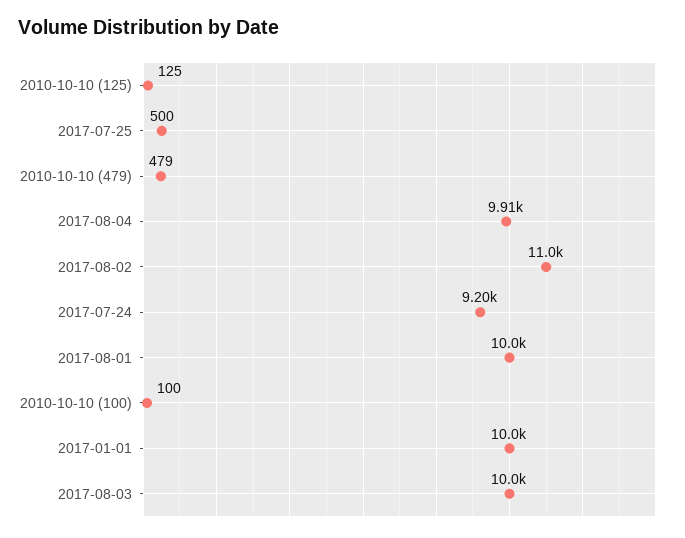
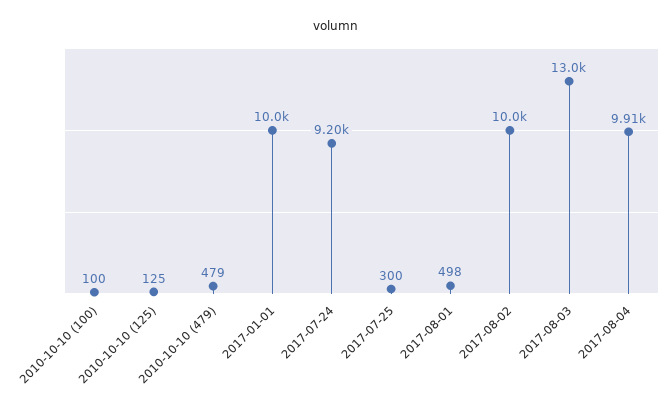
  {
    "2010-10-10 (125)": 125,
-   "2017-07-25": 500,
+   "2017-07-25": 300,
    "2010-10-10 (479)": 479,
    "2017-08-04": 9910,
-   "2017-08-02": 11000,
+   "2017-08-02": 10000,
    "2017-07-24": 9200,
-   "2017-08-01": 10000,
+   "2017-08-01": 498,
    "2010-10-10 (100)": 100,
    "2017-01-01": 10000,
-   "2017-08-03": 10000
+   "2017-08-03": 13000
  }

